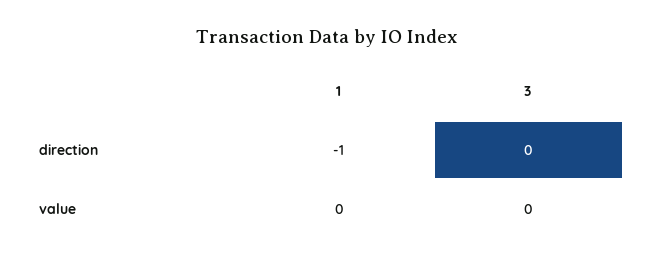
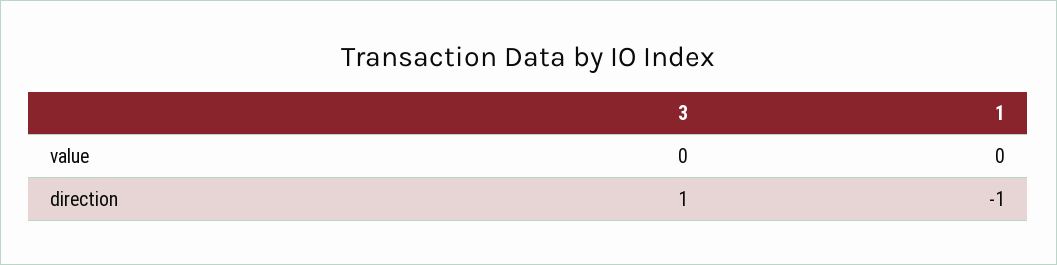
  {
    "1": {
      "direction": -1,
      "value": 0
    },
    "3": {
-     "direction": 0,
+     "direction": 1,
      "value": 0
    }
  }

